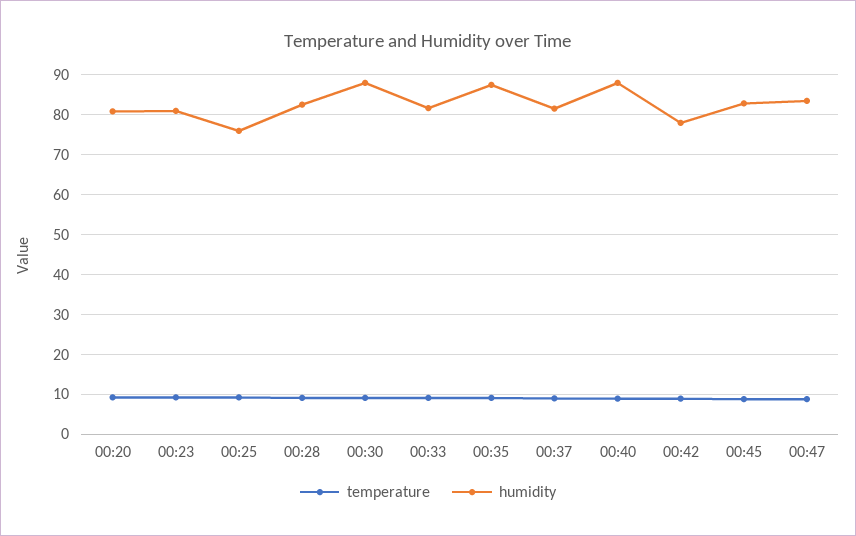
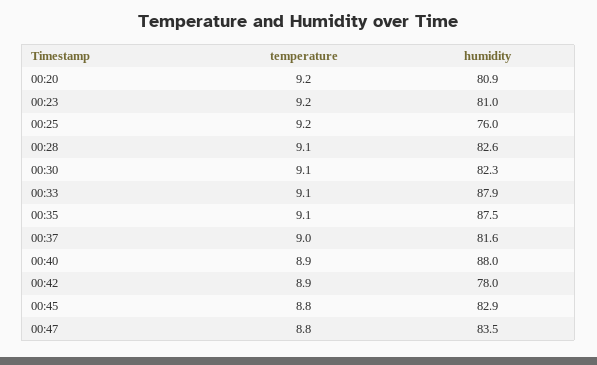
  {
    "temperature": {
      "00:20": 9.2,
      "00:23": 9.2,
      "00:25": 9.2,
      "00:28": 9.1,
      "00:30": 9.1,
      "00:33": 9.1,
      "00:35": 9.1,
      "00:37": 9,
      "00:40": 8.9,
      "00:42": 8.9,
      "00:45": 8.8,
      "00:47": 8.8
    },
    "humidity": {
      "00:20": 80.9,
      "00:23": 81,
      "00:25": 76,
      "00:28": 82.6,
-     "00:30": 88,
+     "00:30": 82.3,
-     "00:33": 82,
+     "00:33": 87.9,
      "00:35": 87.5,
      "00:37": 81.6,
      "00:40": 88,
      "00:42": 78,
      "00:45": 82.9,
      "00:47": 83.5
    }
  }

